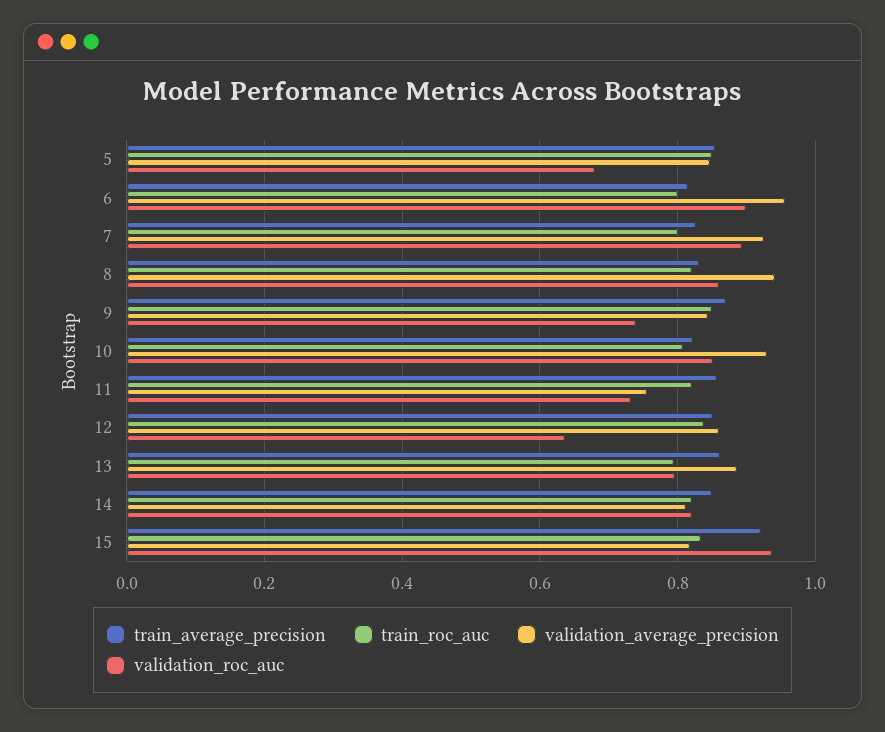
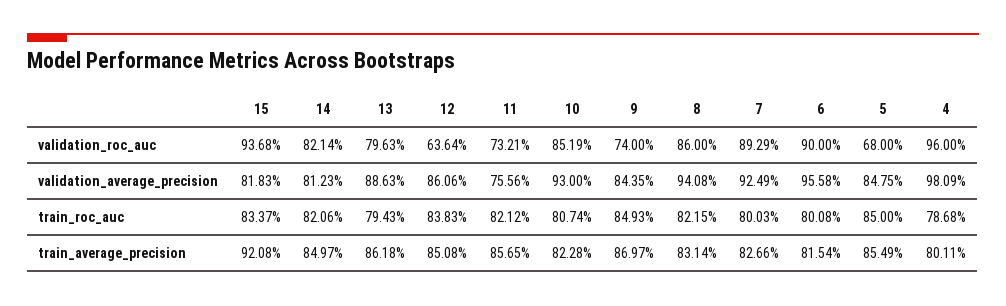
  {
    "train_average_precision": {
      "5": 0.8549,
      "6": 0.8154,
      "7": 0.8266,
      "8": 0.8314,
      "9": 0.8697,
      "10": 0.8228,
      "11": 0.8565,
      "12": 0.8508,
      "13": 0.8618,
      "14": 0.8497,
-     "15": 0.9208
+     "15": 0.9208,
+     "4": 0.8011
    },
    "train_roc_auc": {
      "5": 0.85,
      "6": 0.8008,
      "7": 0.8003,
      "8": 0.8215,
      "9": 0.8493,
      "10": 0.8074,
      "11": 0.8212,
      "12": 0.8383,
      "13": 0.7943,
      "14": 0.8206,
-     "15": 0.8337
+     "15": 0.8337,
+     "4": 0.7868
    },
    "validation_average_precision": {
      "5": 0.8475,
      "6": 0.9558,
      "7": 0.9249,
      "8": 0.9408,
      "9": 0.8435,
      "10": 0.93,
      "11": 0.7556,
      "12": 0.8606,
      "13": 0.8863,
      "14": 0.8123,
-     "15": 0.8183
+     "15": 0.8183,
+     "4": 0.9809
    },
    "validation_roc_auc": {
      "5": 0.68,
      "6": 0.9,
      "7": 0.8929,
      "8": 0.86,
      "9": 0.74,
      "10": 0.8519,
      "11": 0.7321,
      "12": 0.6364,
      "13": 0.7963,
      "14": 0.8214,
-     "15": 0.9368
+     "15": 0.9368,
+     "4": 0.96
    }
  }

